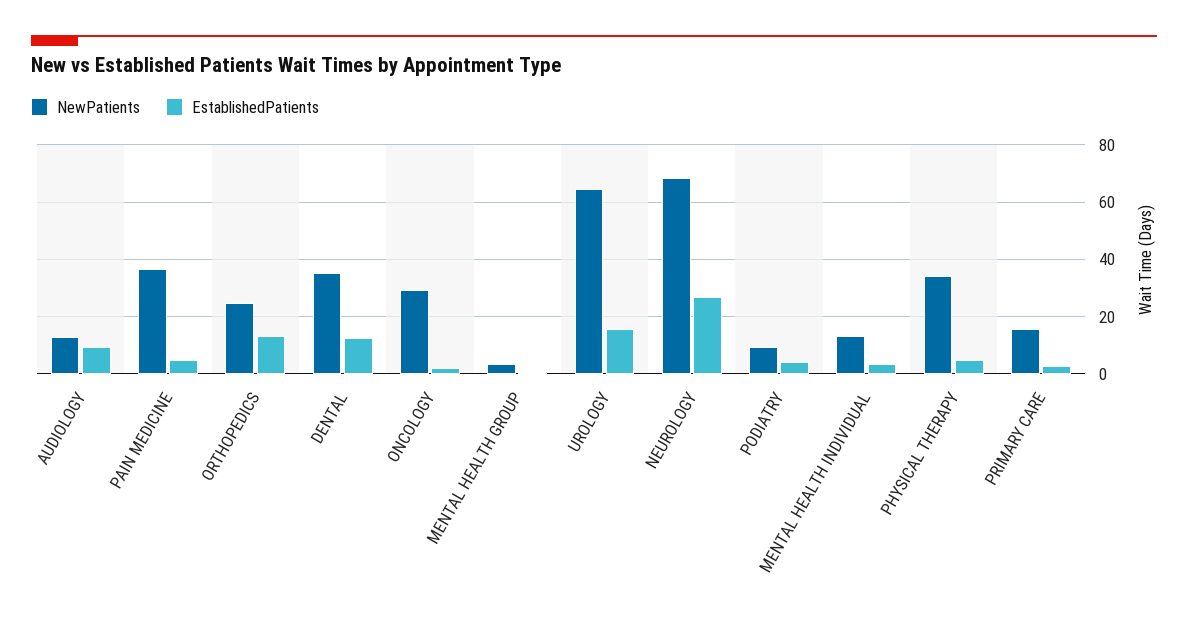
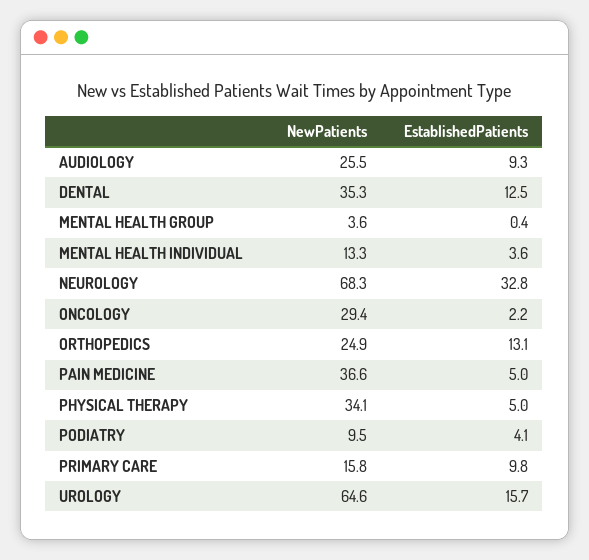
  {
    "NewPatients": {
-     "AUDIOLOGY": 12.5,
+     "AUDIOLOGY": 25.5,
      "PAIN MEDICINE": 36.6,
      "ORTHOPEDICS": 24.9,
      "DENTAL": 35.3,
      "ONCOLOGY": 29.4,
      "MENTAL HEALTH GROUP": 3.6,
      "UROLOGY": 64.6,
      "NEUROLOGY": 68.3,
      "PODIATRY": 9.5,
      "MENTAL HEALTH INDIVIDUAL": 13.3,
      "PHYSICAL THERAPY": 34.1,
      "PRIMARY CARE": 15.8
    },
    "EstablishedPatients": {
      "AUDIOLOGY": 9.3,
      "PAIN MEDICINE": 5,
      "ORTHOPEDICS": 13.1,
      "DENTAL": 12.5,
      "ONCOLOGY": 2.2,
      "MENTAL HEALTH GROUP": 0.4,
      "UROLOGY": 15.7,
-     "NEUROLOGY": 27.5,
+     "NEUROLOGY": 32.8,
      "PODIATRY": 4.1,
      "MENTAL HEALTH INDIVIDUAL": 3.6,
      "PHYSICAL THERAPY": 5,
-     "PRIMARY CARE": 2.5
+     "PRIMARY CARE": 9.8
    }
  }

